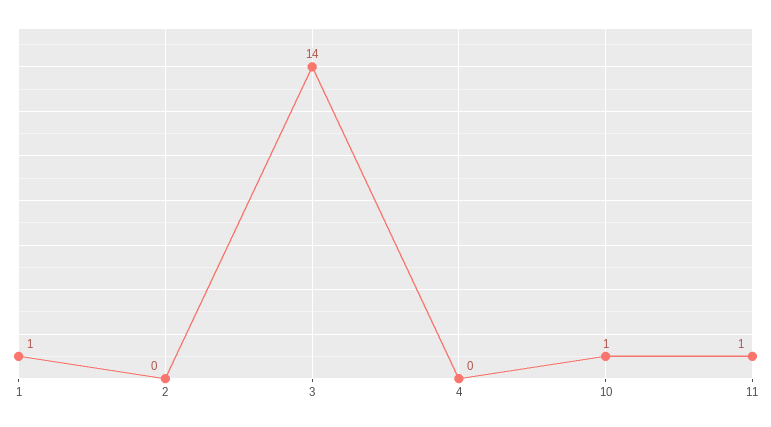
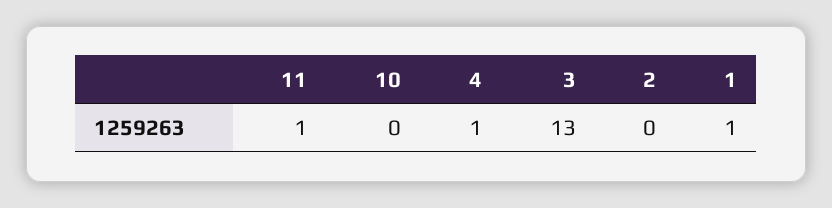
  {
    "1": 1,
    "2": 0,
-   "3": 14,
+   "3": 13,
-   "4": 0,
+   "4": 1,
-   "10": 1,
+   "10": 0,
    "11": 1
  }

